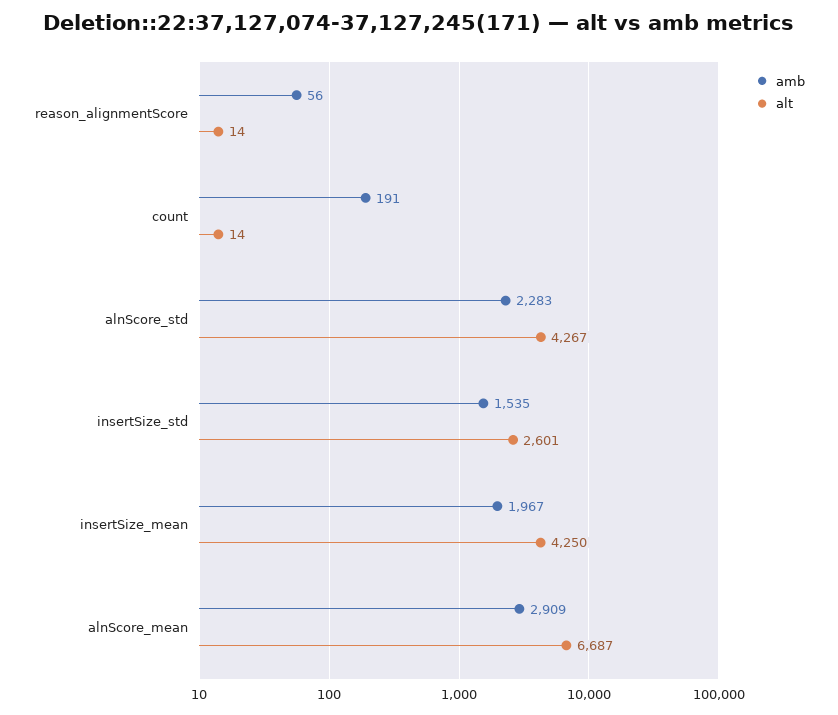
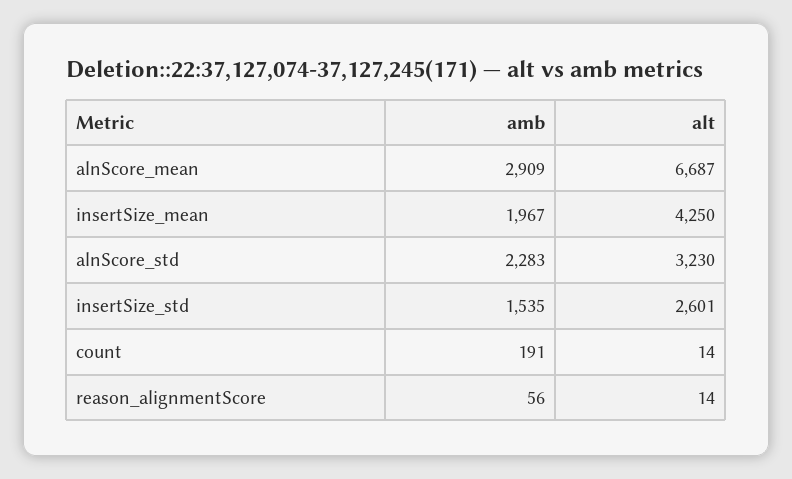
  {
    "amb": {
      "reason_alignmentScore": 56,
      "count": 191,
      "alnScore_std": 2283,
      "insertSize_std": 1535,
      "insertSize_mean": 1967,
      "alnScore_mean": 2909
    },
    "alt": {
      "reason_alignmentScore": 14,
      "count": 14,
-     "alnScore_std": 4267,
+     "alnScore_std": 3230,
      "insertSize_std": 2601,
      "insertSize_mean": 4250,
      "alnScore_mean": 6687
    }
  }

